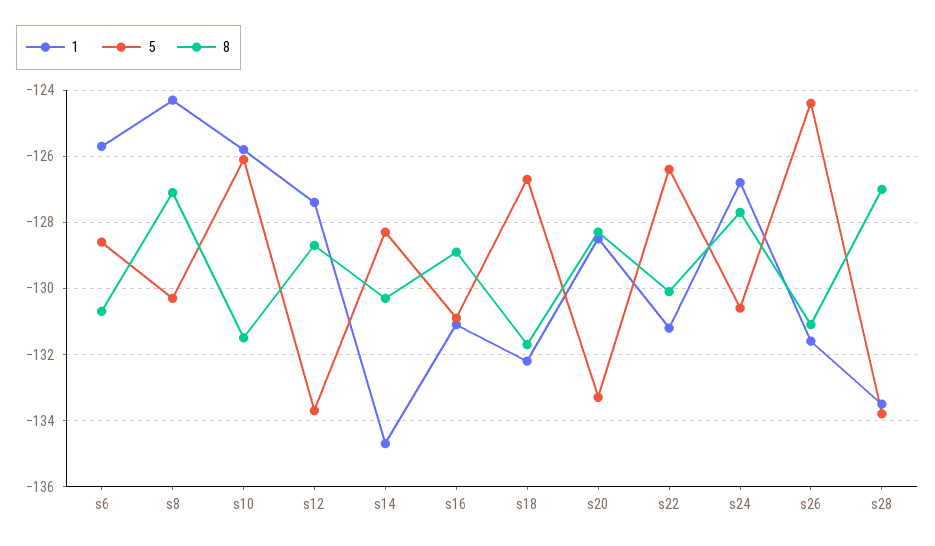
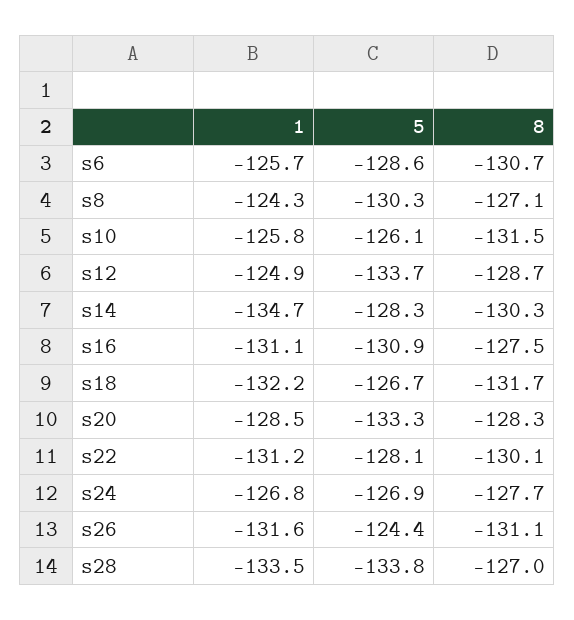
  {
    "1": {
      "s6": -125.7,
      "s8": -124.3,
      "s10": -125.8,
-     "s12": -127.5,
+     "s12": -124.9,
      "s14": -134.7,
      "s16": -131.1,
      "s18": -132.2,
      "s20": -128.5,
      "s22": -131.2,
      "s24": -126.8,
      "s26": -131.6,
      "s28": -133.5
    },
    "5": {
      "s6": -128.6,
      "s8": -130.3,
      "s10": -126.1,
      "s12": -133.7,
      "s14": -128.3,
      "s16": -130.9,
      "s18": -126.7,
      "s20": -133.3,
-     "s22": -126.5,
+     "s22": -128.1,
-     "s24": -130.5,
+     "s24": -126.9,
      "s26": -124.4,
      "s28": -133.8
    },
    "8": {
      "s6": -130.7,
      "s8": -127.1,
      "s10": -131.5,
      "s12": -128.7,
      "s14": -130.3,
-     "s16": -129,
+     "s16": -127.5,
      "s18": -131.7,
      "s20": -128.3,
      "s22": -130.1,
      "s24": -127.7,
      "s26": -131.1,
      "s28": -127
    }
  }

